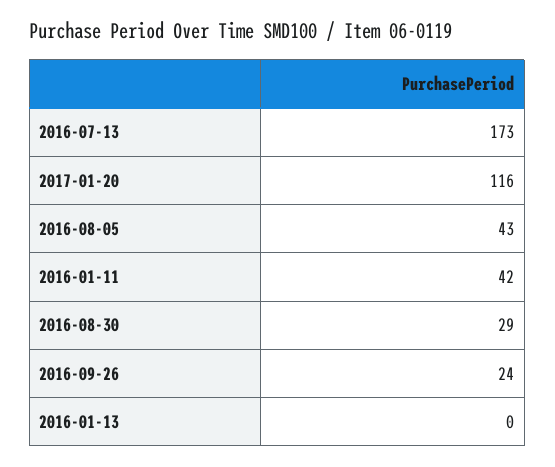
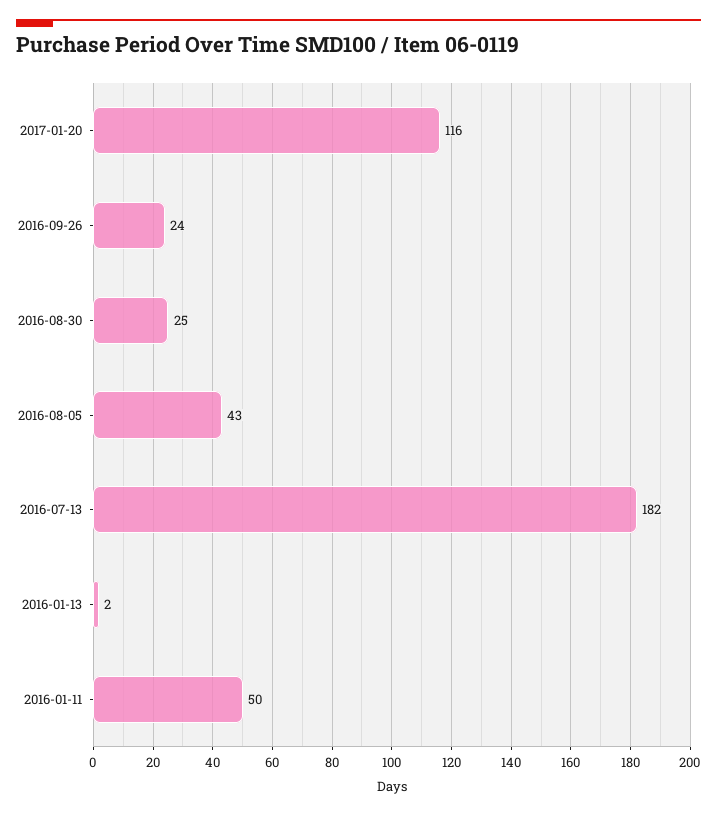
  {
-   "2016-07-13": 173,
+   "2016-07-13": 182,
    "2017-01-20": 116,
    "2016-08-05": 43,
-   "2016-01-11": 42,
+   "2016-01-11": 50,
-   "2016-08-30": 29,
+   "2016-08-30": 25,
    "2016-09-26": 24,
-   "2016-01-13": 0
+   "2016-01-13": 2
  }

